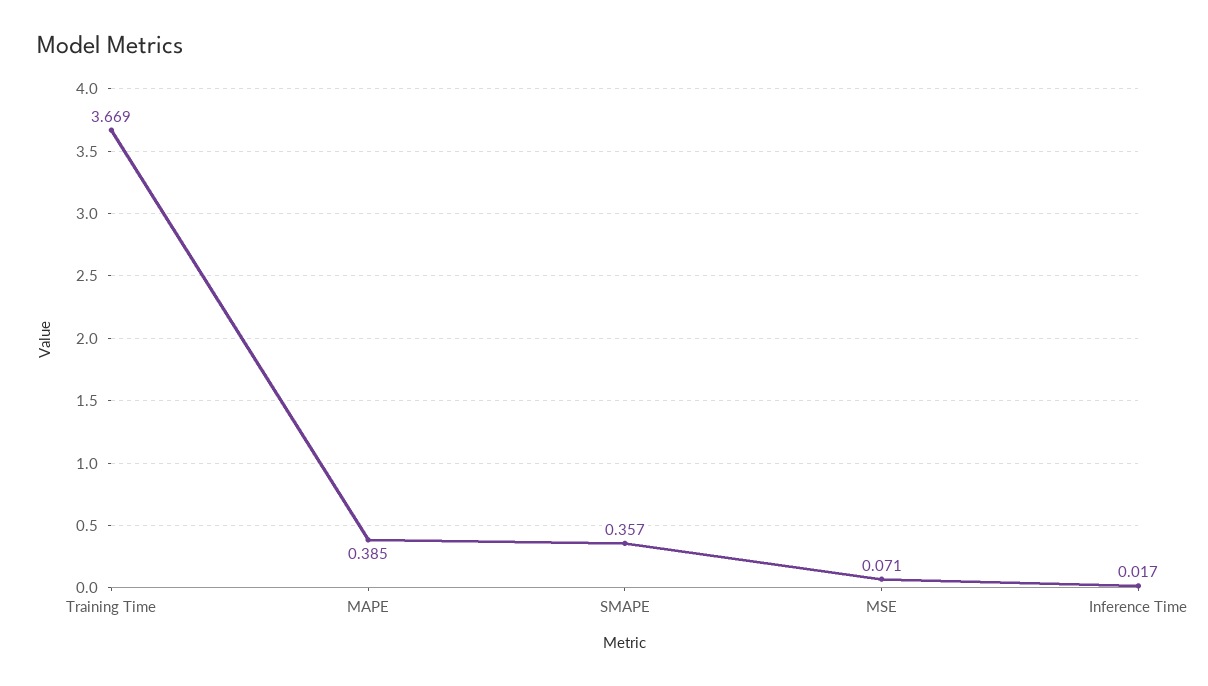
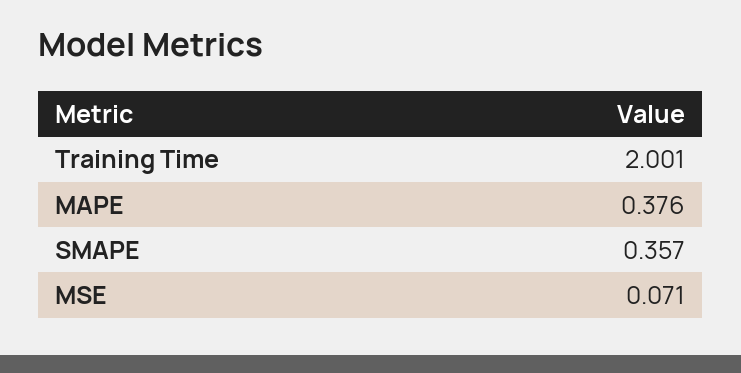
  {
-   "Training Time": 3.669,
+   "Training Time": 2.001,
-   "MAPE": 0.385,
+   "MAPE": 0.376,
    "SMAPE": 0.357,
-   "MSE": 0.071,
+   "MSE": 0.071
-   "Inference Time": 0.017
  }

